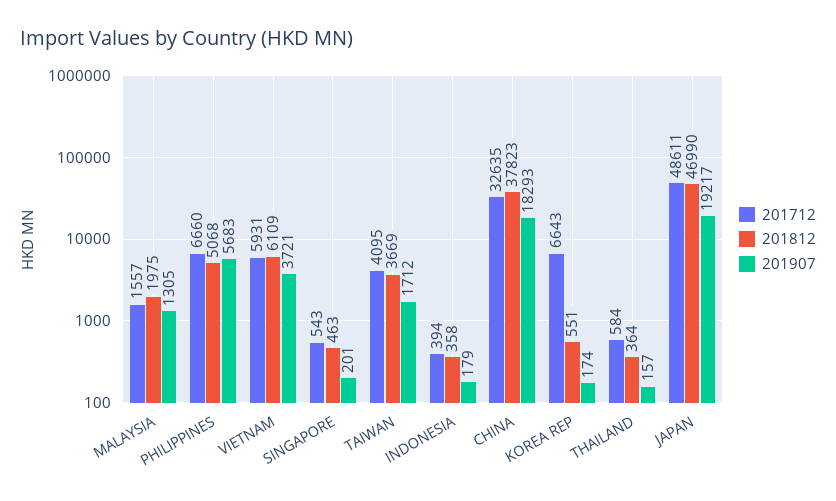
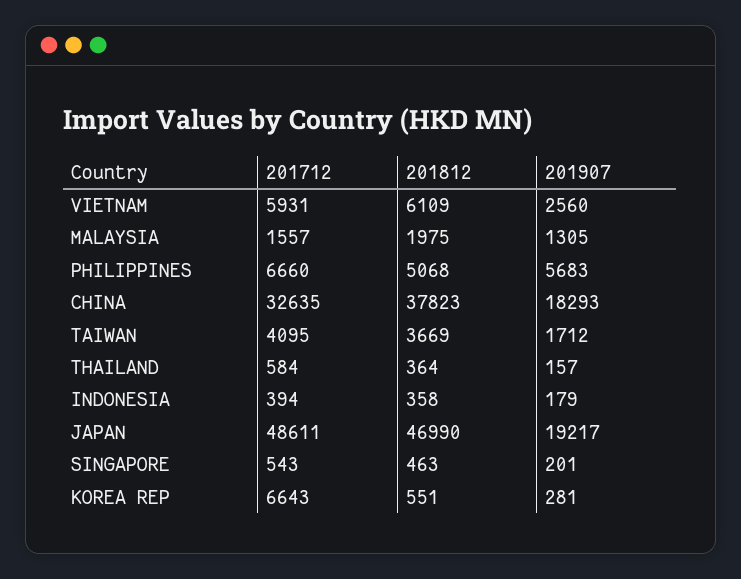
  {
    "201712": {
      "MALAYSIA": 1557,
      "PHILIPPINES": 6660,
      "VIETNAM": 5931,
      "SINGAPORE": 543,
      "TAIWAN": 4095,
      "INDONESIA": 394,
      "CHINA": 32635,
      "KOREA REP": 6643,
      "THAILAND": 584,
      "JAPAN": 48611
    },
    "201812": {
      "MALAYSIA": 1975,
      "PHILIPPINES": 5068,
      "VIETNAM": 6109,
      "SINGAPORE": 463,
      "TAIWAN": 3669,
      "INDONESIA": 358,
      "CHINA": 37823,
      "KOREA REP": 551,
      "THAILAND": 364,
      "JAPAN": 46990
    },
    "201907": {
      "MALAYSIA": 1305,
      "PHILIPPINES": 5683,
-     "VIETNAM": 3721,
+     "VIETNAM": 2560,
      "SINGAPORE": 201,
      "TAIWAN": 1712,
      "INDONESIA": 179,
      "CHINA": 18293,
-     "KOREA REP": 174,
+     "KOREA REP": 281,
      "THAILAND": 157,
      "JAPAN": 19217
    }
  }

